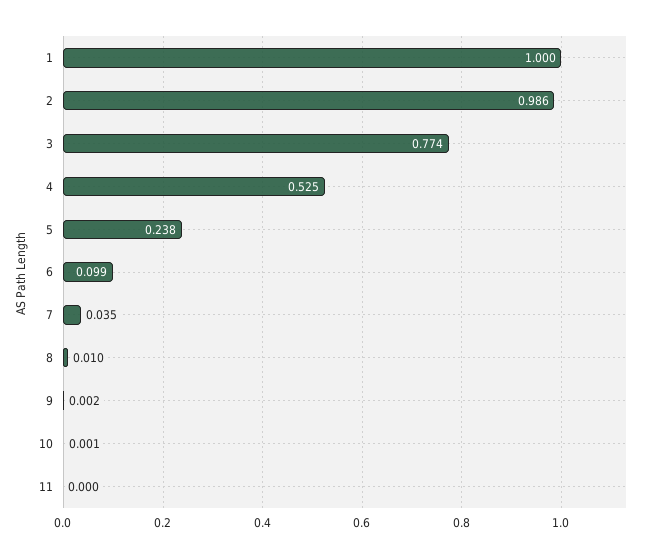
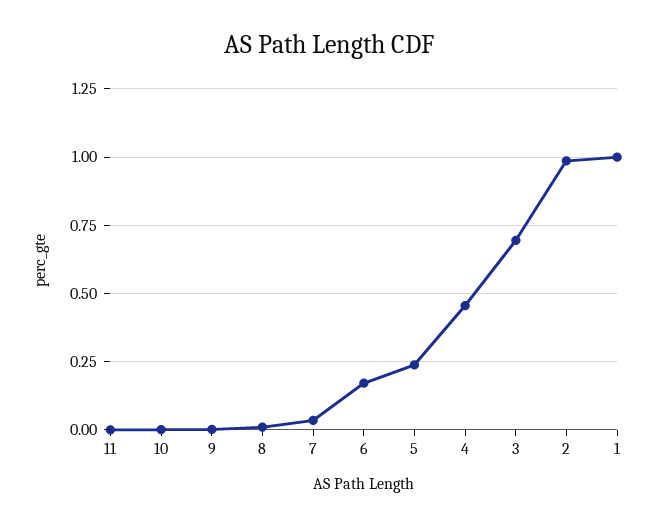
  {
    "1": 1,
    "2": 0.986,
-   "3": 0.774,
+   "3": 0.7,
-   "4": 0.525,
+   "4": 0.45,
    "5": 0.238,
-   "6": 0.099,
+   "6": 0.175,
    "7": 0.035,
    "8": 0.01,
    "9": 0.002,
    "10": 0.001,
    "11": 0
  }

